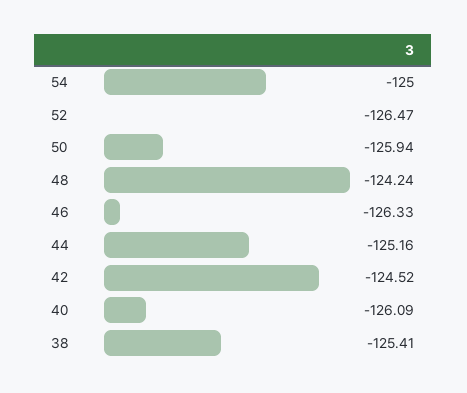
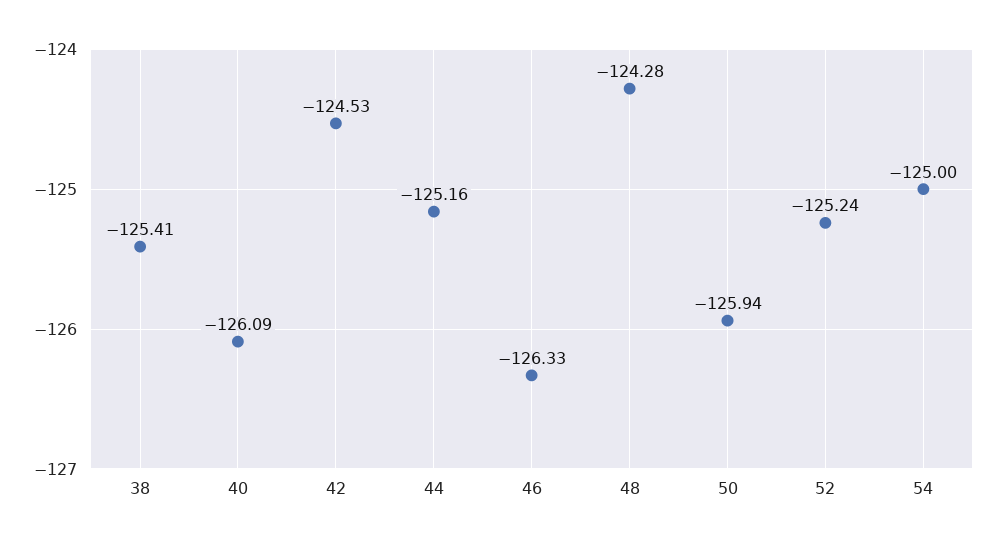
  {
    "54": -125,
-   "52": -126.47,
+   "52": -125.24,
    "50": -125.94,
-   "48": -124.24,
+   "48": -124.28,
    "46": -126.33,
    "44": -125.16,
-   "42": -124.52,
+   "42": -124.53,
    "40": -126.09,
    "38": -125.41
  }

